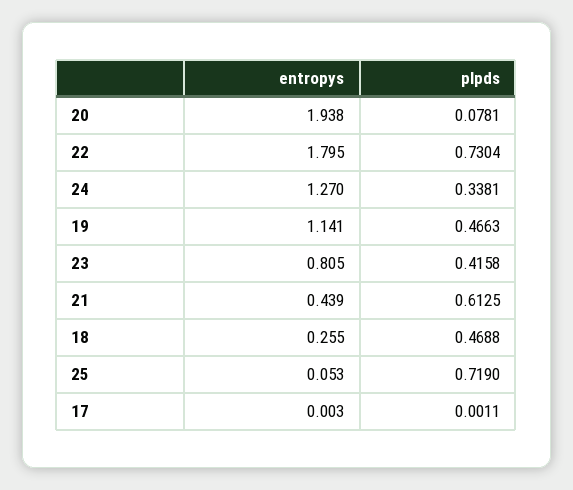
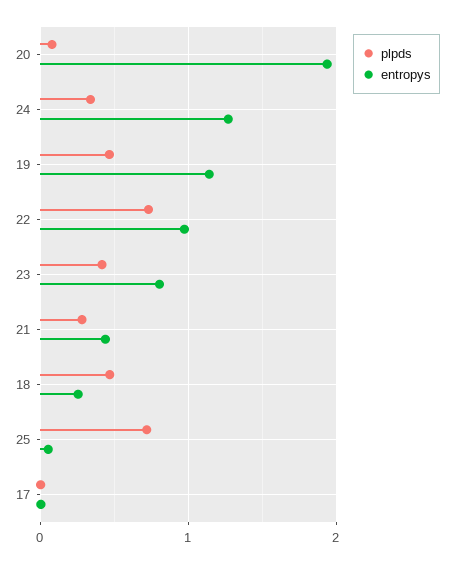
  {
    "entropys": {
      "20": 1.938,
-     "22": 1.795,
+     "22": 1,
      "24": 1.27,
      "19": 1.141,
      "23": 0.805,
      "21": 0.439,
      "18": 0.255,
      "25": 0.053,
      "17": 0.003
    },
    "plpds": {
      "20": 0.0781,
      "22": 0.7304,
      "24": 0.3381,
      "19": 0.4663,
      "23": 0.4158,
-     "21": 0.6125,
+     "21": 0.3,
      "18": 0.4688,
      "25": 0.719,
      "17": 0.0011
    }
  }

